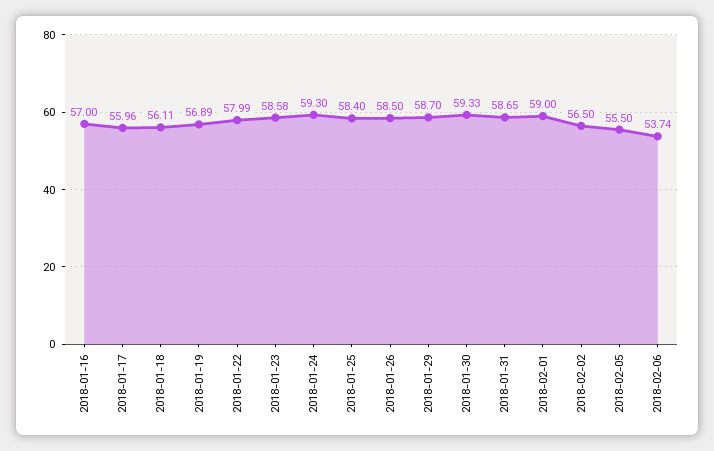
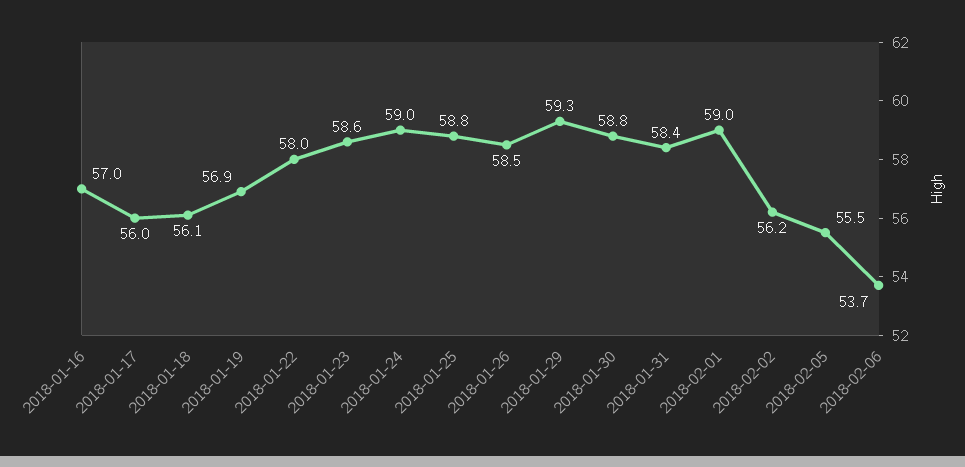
  {
    "2018-01-16": 57,
    "2018-01-17": 55.96,
    "2018-01-18": 56.11,
    "2018-01-19": 56.89,
    "2018-01-22": 57.99,
    "2018-01-23": 58.58,
-   "2018-01-24": 59.3,
+   "2018-01-24": 59,
-   "2018-01-25": 58.4,
+   "2018-01-25": 58.8,
    "2018-01-26": 58.5,
-   "2018-01-29": 58.7,
+   "2018-01-29": 59.3,
-   "2018-01-30": 59.33,
+   "2018-01-30": 58.8,
-   "2018-01-31": 58.65,
+   "2018-01-31": 58.4,
    "2018-02-01": 59,
-   "2018-02-02": 56.5,
+   "2018-02-02": 56.2,
    "2018-02-05": 55.5,
    "2018-02-06": 53.74
  }

